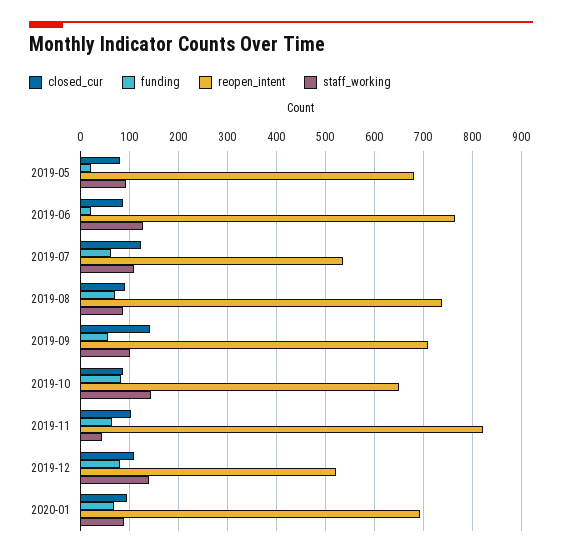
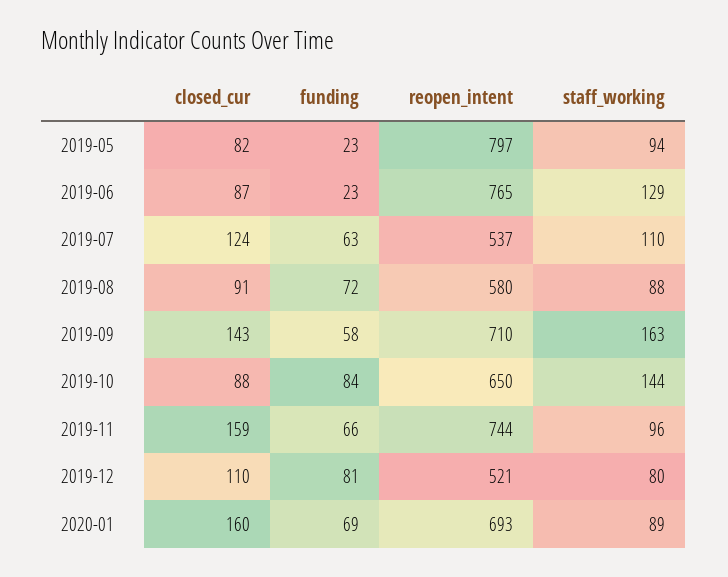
  {
    "closed_cur": {
      "2019-05": 82,
      "2019-06": 87,
      "2019-07": 124,
      "2019-08": 91,
      "2019-09": 143,
      "2019-10": 88,
-     "2019-11": 100,
+     "2019-11": 159,
      "2019-12": 110,
-     "2020-01": 100
+     "2020-01": 160
    },
    "funding": {
      "2019-05": 23,
      "2019-06": 23,
      "2019-07": 63,
      "2019-08": 72,
      "2019-09": 58,
      "2019-10": 84,
      "2019-11": 66,
      "2019-12": 81,
      "2020-01": 69
    },
    "reopen_intent": {
-     "2019-05": 680,
+     "2019-05": 797,
      "2019-06": 765,
      "2019-07": 537,
-     "2019-08": 740,
+     "2019-08": 580,
      "2019-09": 710,
      "2019-10": 650,
-     "2019-11": 820,
+     "2019-11": 744,
      "2019-12": 521,
      "2020-01": 693
    },
    "staff_working": {
      "2019-05": 94,
      "2019-06": 129,
      "2019-07": 110,
      "2019-08": 88,
-     "2019-09": 100,
+     "2019-09": 163,
      "2019-10": 144,
-     "2019-11": 40,
+     "2019-11": 96,
-     "2019-12": 140,
+     "2019-12": 80,
      "2020-01": 89
    }
  }

